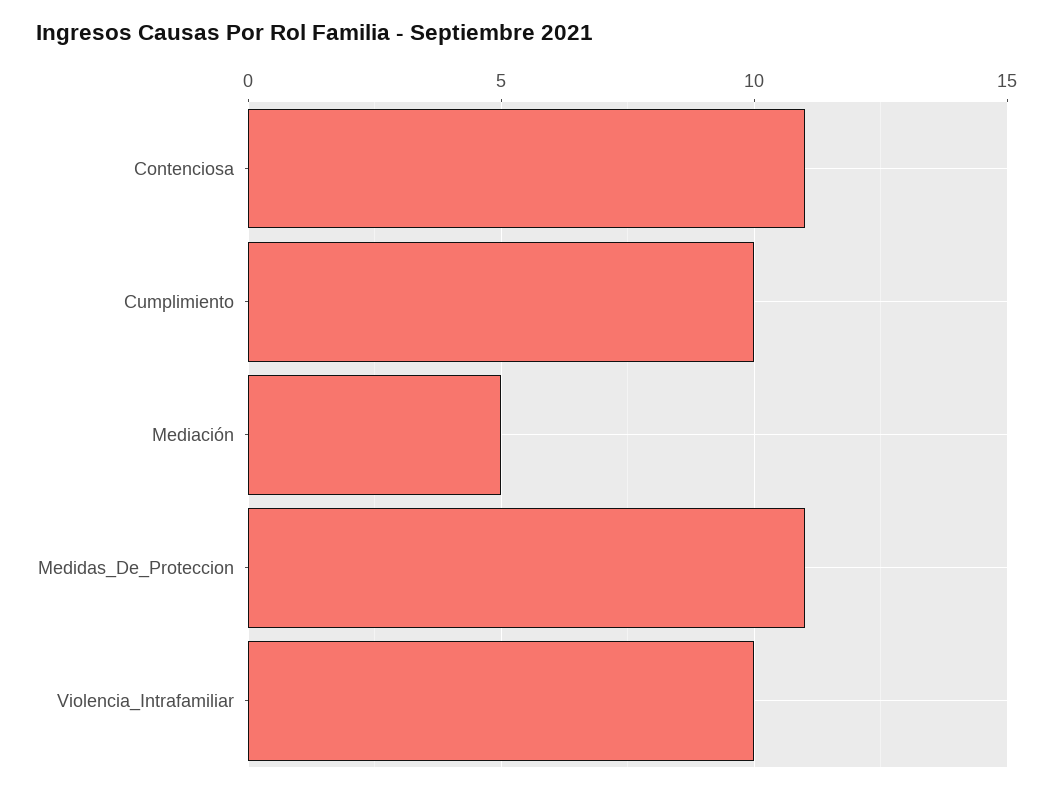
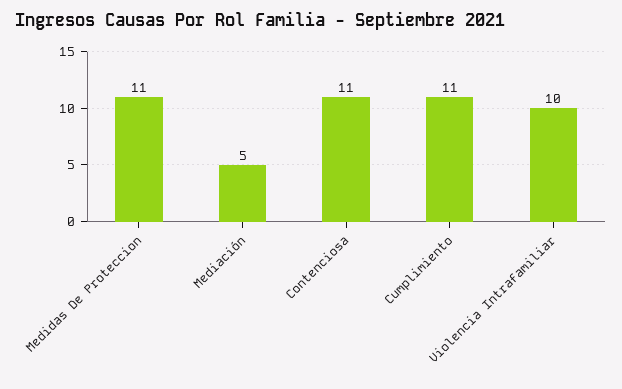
  {
    "Contenciosa": 11,
-   "Cumplimiento": 10,
+   "Cumplimiento": 11,
    "Mediación": 5,
    "Medidas_De_Proteccion": 11,
    "Violencia_Intrafamiliar": 10
  }

